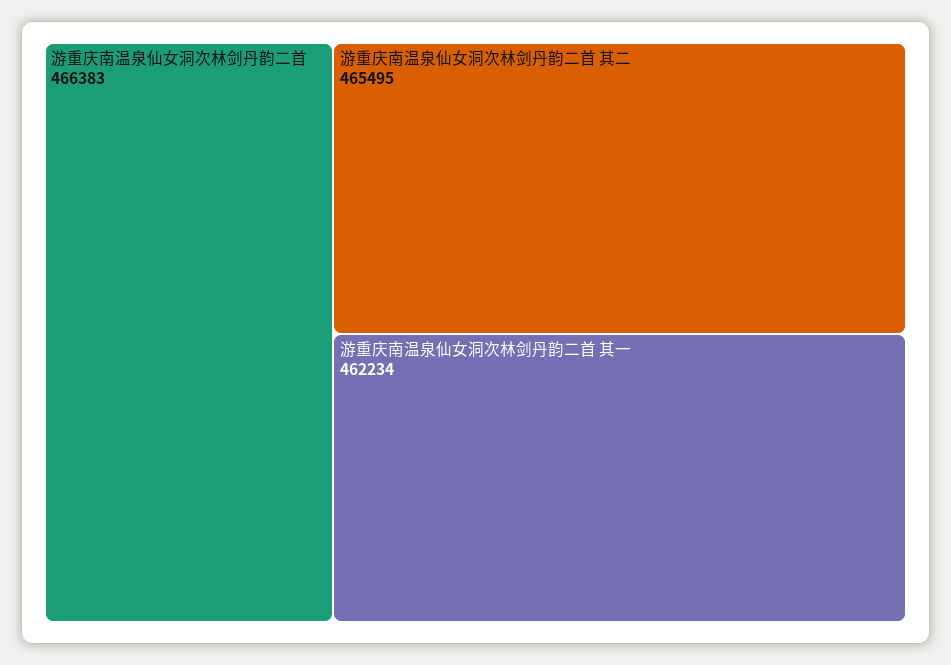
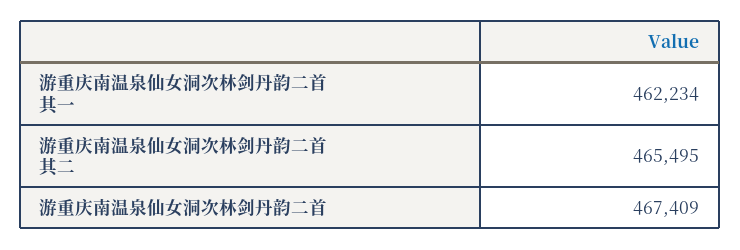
  {
-   "游重庆南温泉仙女洞次林剑丹韵二首": 466383,
+   "游重庆南温泉仙女洞次林剑丹韵二首": 467409,
    "游重庆南温泉仙女洞次林剑丹韵二首 其二": 465495,
    "游重庆南温泉仙女洞次林剑丹韵二首 其一": 462234
  }

